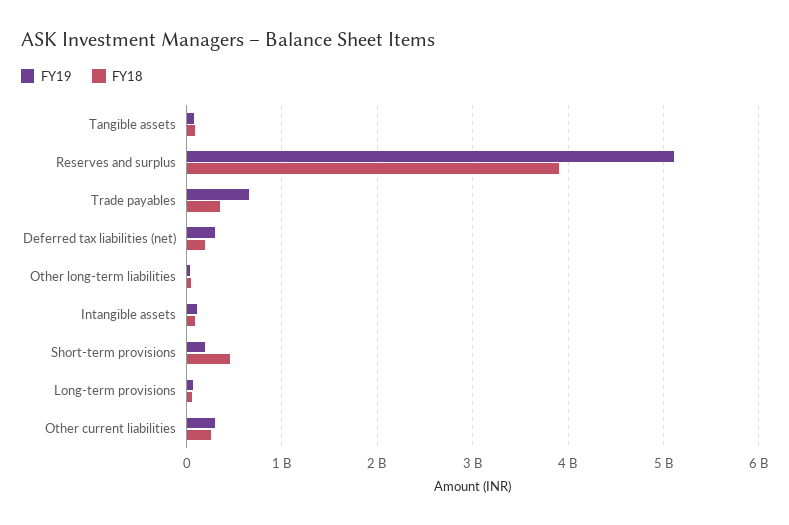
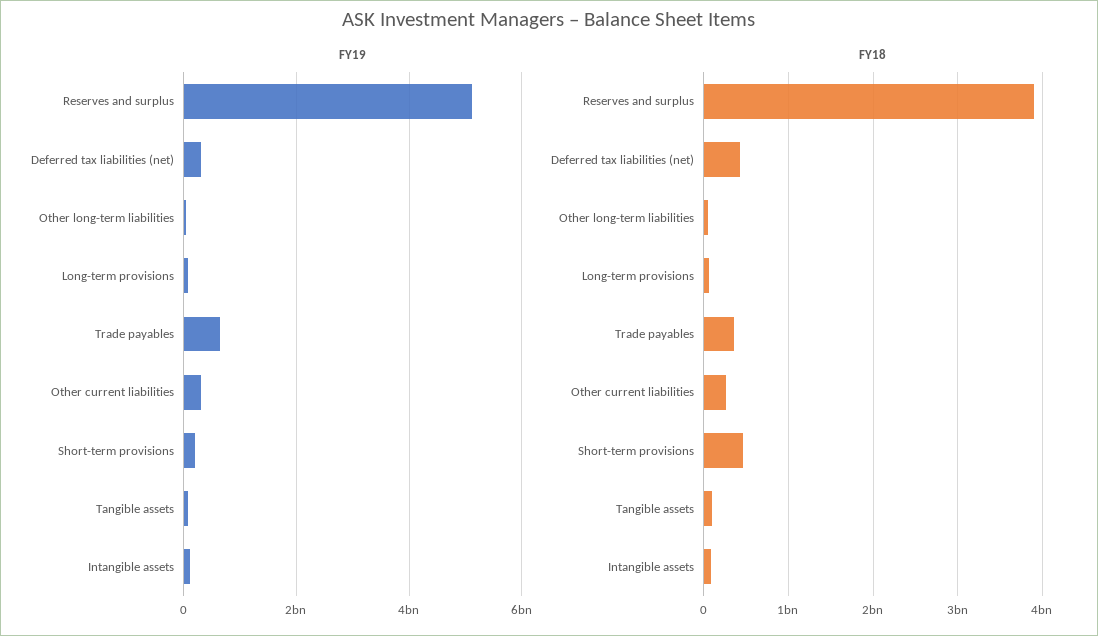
  {
    "FY19": {
      "Tangible assets": 100000000,
      "Reserves and surplus": 5100000000,
      "Trade payables": 700000000,
      "Deferred tax liabilities (net)": 300000000,
      "Other long-term liabilities": 0,
      "Intangible assets": 100000000,
      "Short-term provisions": 200000000,
      "Long-term provisions": 100000000,
      "Other current liabilities": 300000000
    },
    "FY18": {
      "Tangible assets": 100000000,
      "Reserves and surplus": 3900000000,
      "Trade payables": 400000000,
-     "Deferred tax liabilities (net)": 200000000,
+     "Deferred tax liabilities (net)": 400000000,
      "Other long-term liabilities": 0,
      "Intangible assets": 100000000,
      "Short-term provisions": 500000000,
      "Long-term provisions": 100000000,
      "Other current liabilities": 300000000
    }
  }

